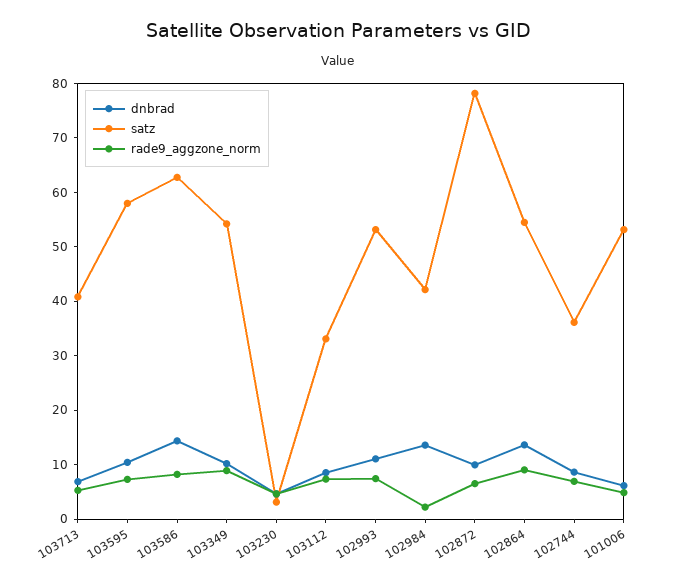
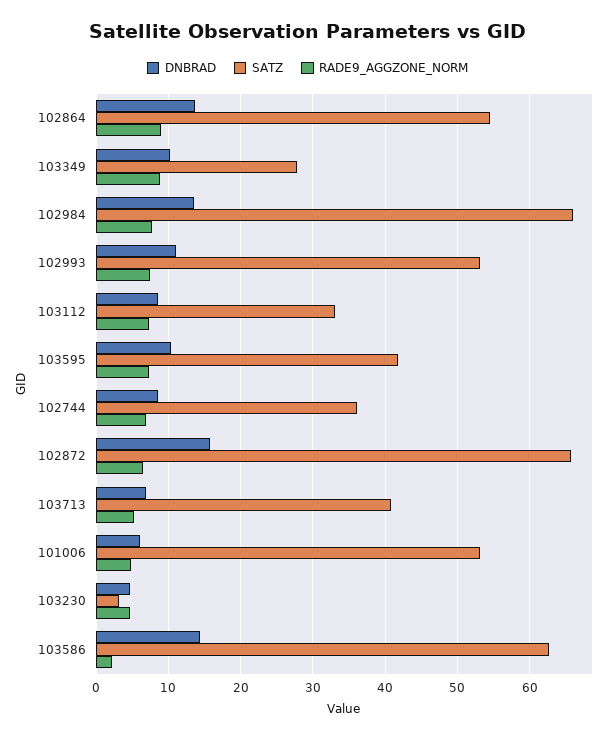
  {
    "dnbrad": {
      "103713": 7,
      "103595": 10,
      "103586": 14,
      "103349": 10,
      "103230": 5,
      "103112": 9,
      "102993": 11,
      "102984": 14,
-     "102872": 10,
+     "102872": 16,
      "102864": 14,
      "102744": 9,
      "101006": 6
    },
    "satz": {
      "103713": 41,
-     "103595": 58,
+     "103595": 42,
      "103586": 63,
-     "103349": 54,
+     "103349": 28,
      "103230": 3,
      "103112": 33,
      "102993": 53,
-     "102984": 42,
+     "102984": 66,
-     "102872": 78,
+     "102872": 66,
      "102864": 54,
      "102744": 36,
      "101006": 53
    },
    "rade9_aggzone_norm": {
      "103713": 5,
      "103595": 7,
-     "103586": 8,
+     "103586": 2,
      "103349": 9,
      "103230": 5,
      "103112": 7,
      "102993": 7,
-     "102984": 2,
+     "102984": 8,
      "102872": 7,
      "102864": 9,
      "102744": 7,
      "101006": 5
    }
  }

